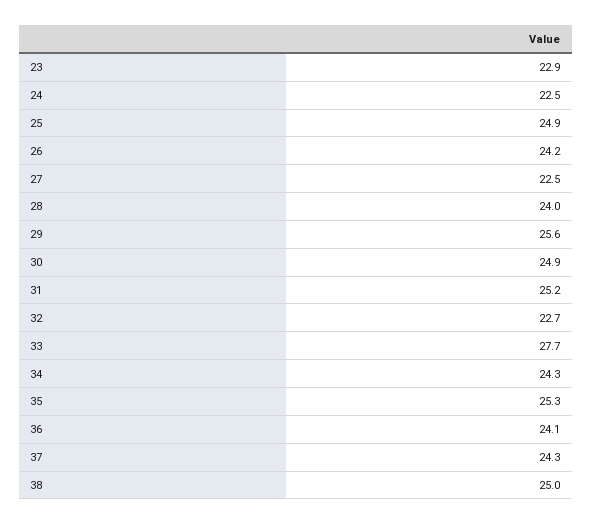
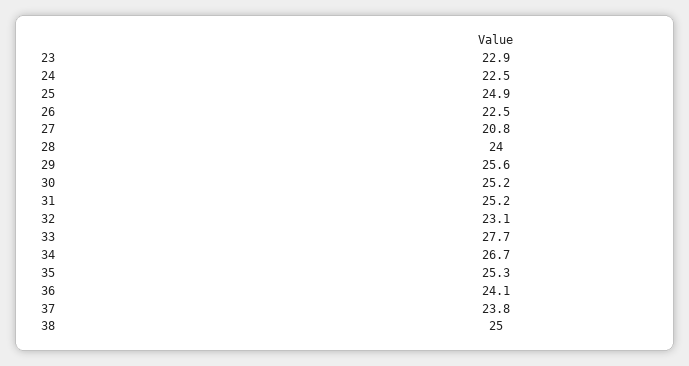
  {
    "23": 22.9,
    "24": 22.5,
    "25": 24.9,
-   "26": 24.2,
+   "26": 22.5,
-   "27": 22.5,
+   "27": 20.8,
    "28": 24,
    "29": 25.6,
-   "30": 24.9,
+   "30": 25.2,
    "31": 25.2,
-   "32": 22.7,
+   "32": 23.1,
    "33": 27.7,
-   "34": 24.3,
+   "34": 26.7,
    "35": 25.3,
    "36": 24.1,
-   "37": 24.3,
+   "37": 23.8,
    "38": 25
  }

